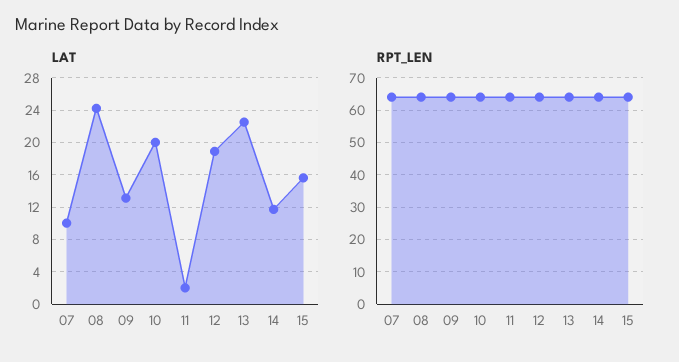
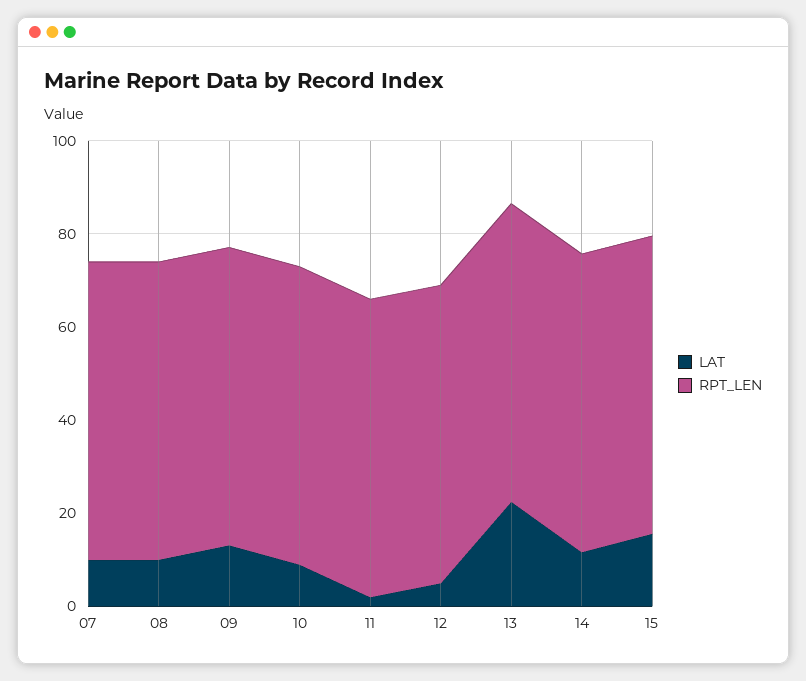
  {
    "LAT": {
      "07": 10,
-     "08": 24,
+     "08": 10,
      "09": 13,
-     "10": 20,
+     "10": 10,
      "11": 2,
-     "12": 19,
+     "12": 5,
      "13": 23,
      "14": 12,
      "15": 16
    },
    "RPT_LEN": {
      "07": 65,
      "08": 65,
      "09": 65,
      "10": 65,
      "11": 65,
      "12": 65,
      "13": 65,
      "14": 65,
      "15": 65
    }
  }

